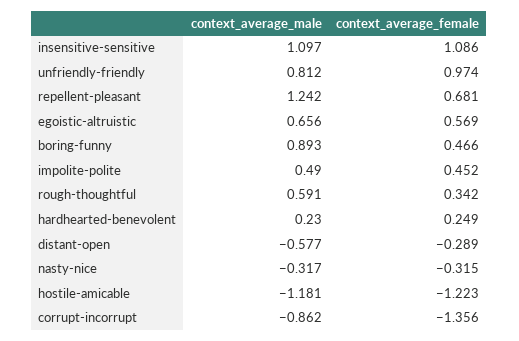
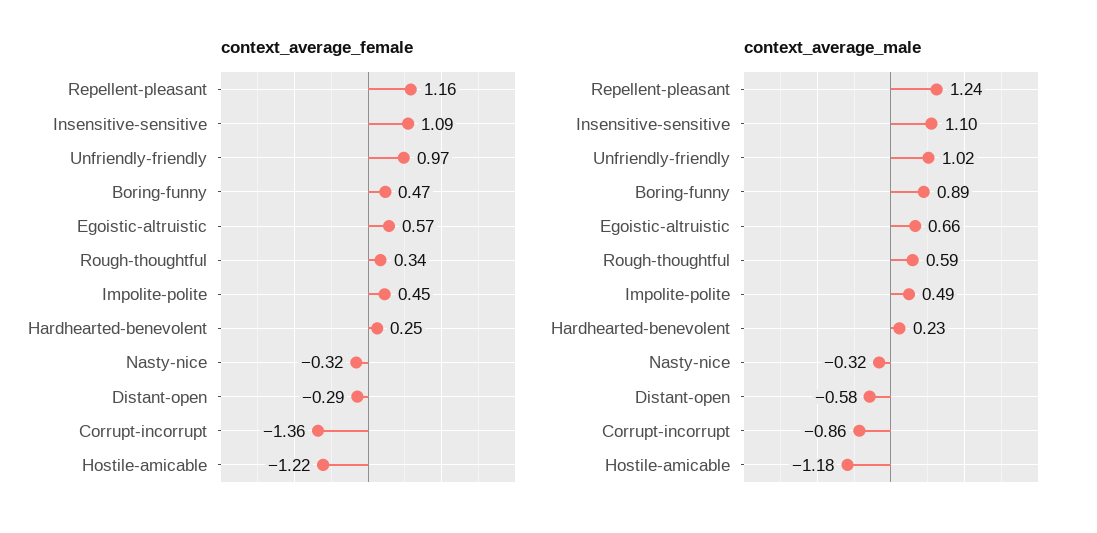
  {
    "context_average_male": {
      "insensitive-sensitive": 1.097,
-     "unfriendly-friendly": 0.812,
+     "unfriendly-friendly": 1.02,
      "repellent-pleasant": 1.242,
      "egoistic-altruistic": 0.656,
      "boring-funny": 0.893,
      "impolite-polite": 0.49,
      "rough-thoughtful": 0.591,
      "hardhearted-benevolent": 0.23,
      "distant-open": -0.577,
      "nasty-nice": -0.317,
      "hostile-amicable": -1.181,
      "corrupt-incorrupt": -0.862
    },
    "context_average_female": {
      "insensitive-sensitive": 1.086,
      "unfriendly-friendly": 0.974,
-     "repellent-pleasant": 0.681,
+     "repellent-pleasant": 1.16,
      "egoistic-altruistic": 0.569,
      "boring-funny": 0.466,
      "impolite-polite": 0.452,
      "rough-thoughtful": 0.342,
      "hardhearted-benevolent": 0.249,
      "distant-open": -0.289,
      "nasty-nice": -0.315,
      "hostile-amicable": -1.223,
      "corrupt-incorrupt": -1.356
    }
  }

